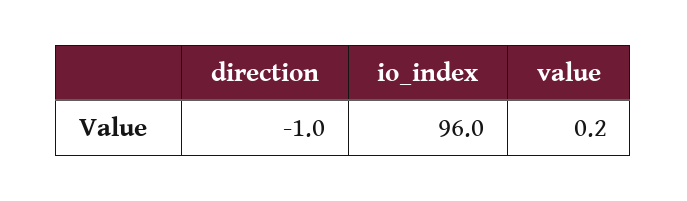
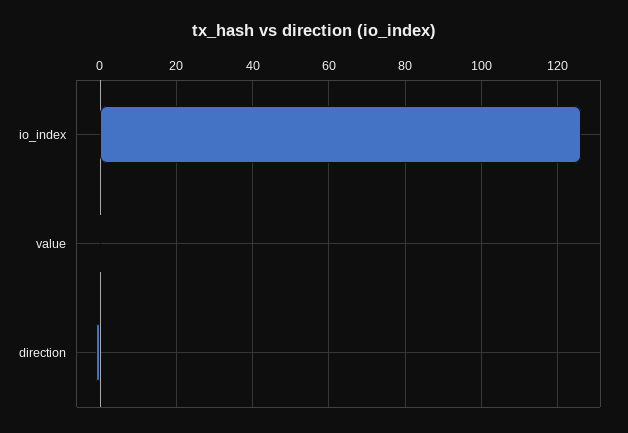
  {
    "direction": -1,
-   "io_index": 96,
+   "io_index": 126,
    "value": 0.2
  }

